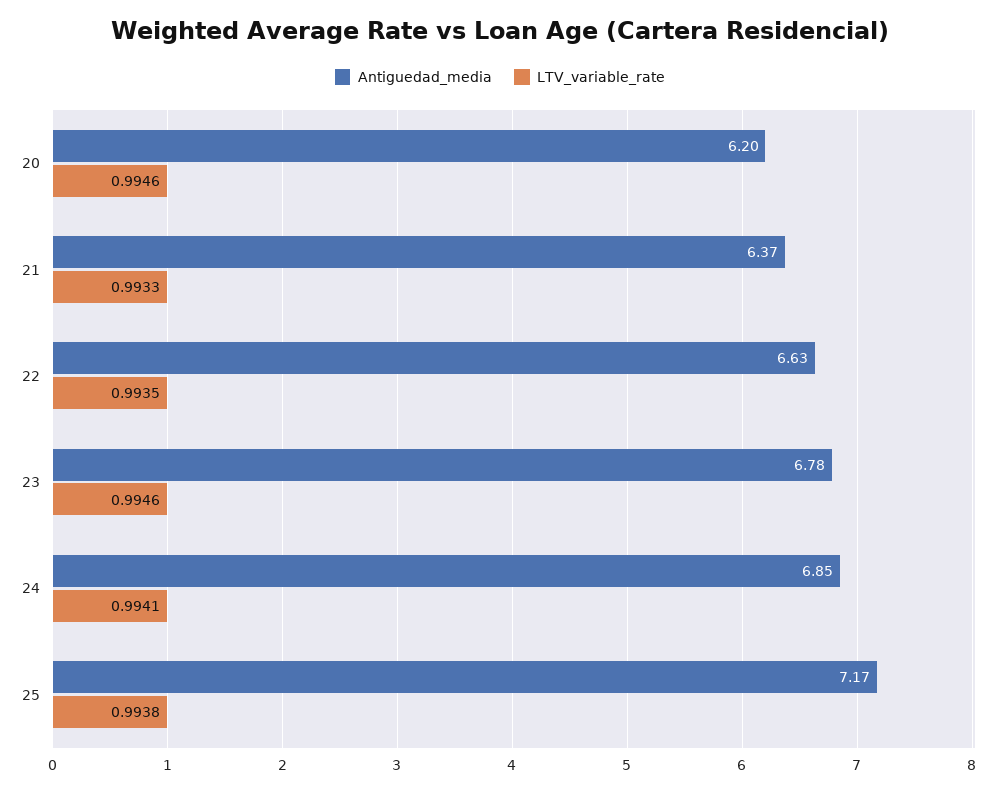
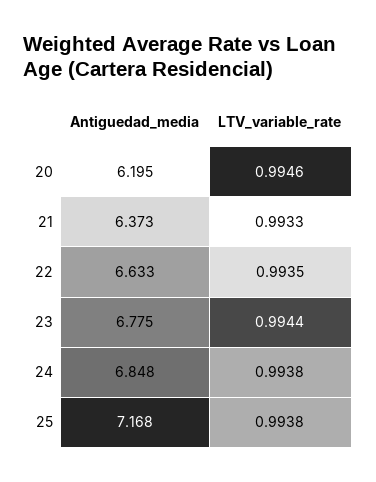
  {
    "Antiguedad_media": {
      "20": 6.195,
      "21": 6.373,
      "22": 6.633,
      "23": 6.775,
      "24": 6.848,
      "25": 7.168
    },
    "LTV_variable_rate": {
      "20": 0.9946,
      "21": 0.9933,
      "22": 0.9935,
-     "23": 0.9946,
+     "23": 0.9944,
-     "24": 0.9941,
+     "24": 0.9938,
      "25": 0.9938
    }
  }

